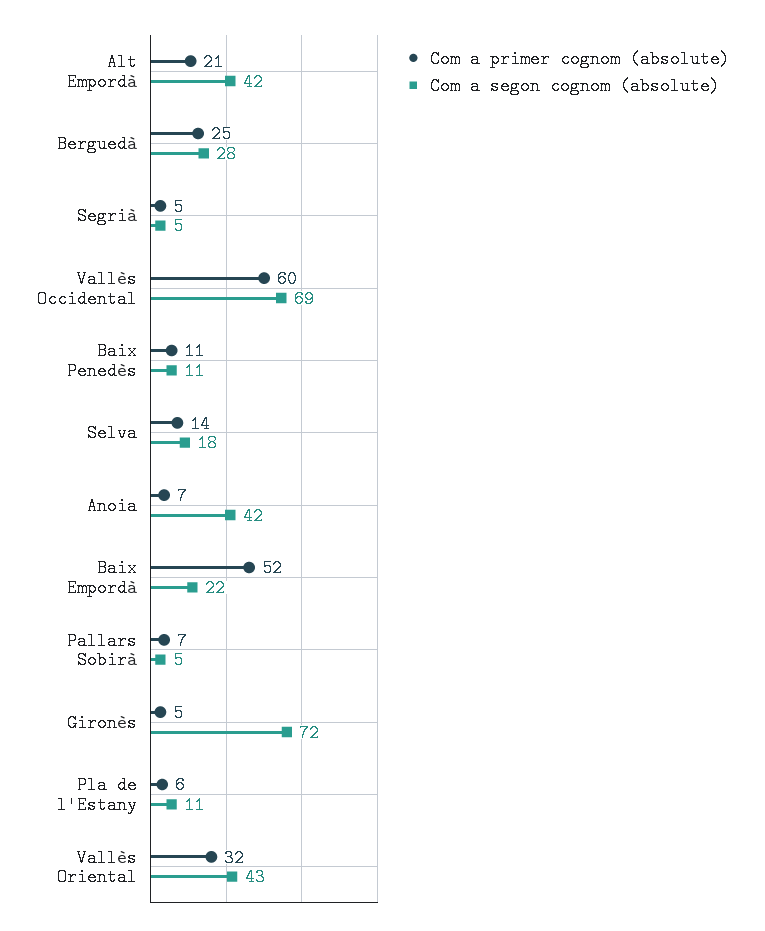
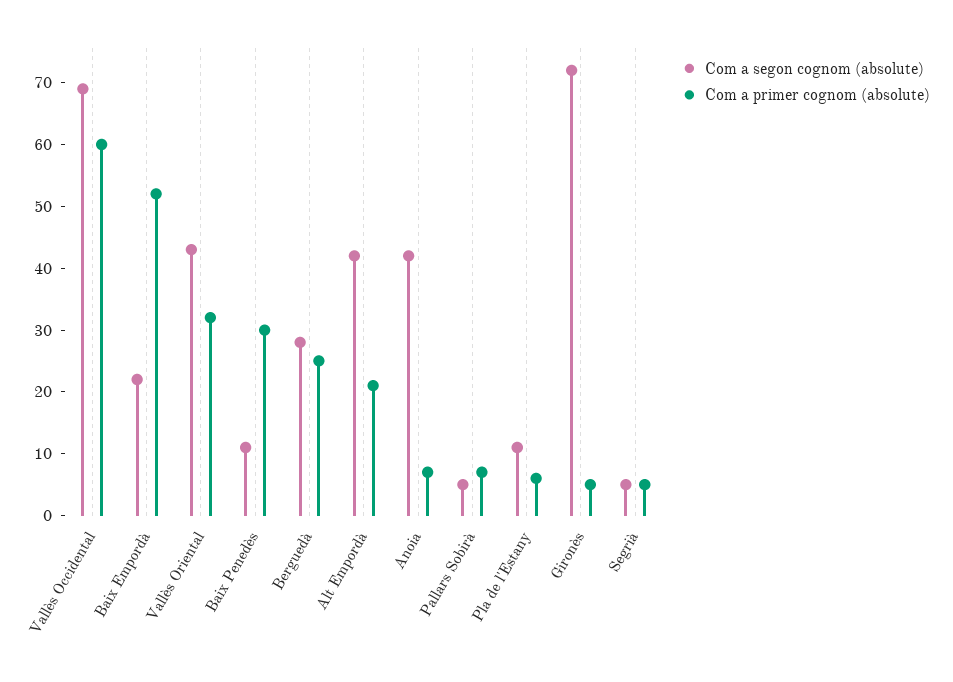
  {
    "Com a primer cognom (absolute)": {
      "Alt Empordà": 21,
      "Berguedà": 25,
      "Segrià": 5,
      "Vallès Occidental": 60,
-     "Baix Penedès": 11,
+     "Baix Penedès": 30,
-     "Selva": 14,
      "Anoia": 7,
      "Baix Empordà": 52,
      "Pallars Sobirà": 7,
      "Gironès": 5,
      "Pla de l'Estany": 6,
      "Vallès Oriental": 32
    },
    "Com a segon cognom (absolute)": {
      "Alt Empordà": 42,
      "Berguedà": 28,
      "Segrià": 5,
      "Vallès Occidental": 69,
      "Baix Penedès": 11,
-     "Selva": 18,
      "Anoia": 42,
      "Baix Empordà": 22,
      "Pallars Sobirà": 5,
      "Gironès": 72,
      "Pla de l'Estany": 11,
      "Vallès Oriental": 43
    }
  }

